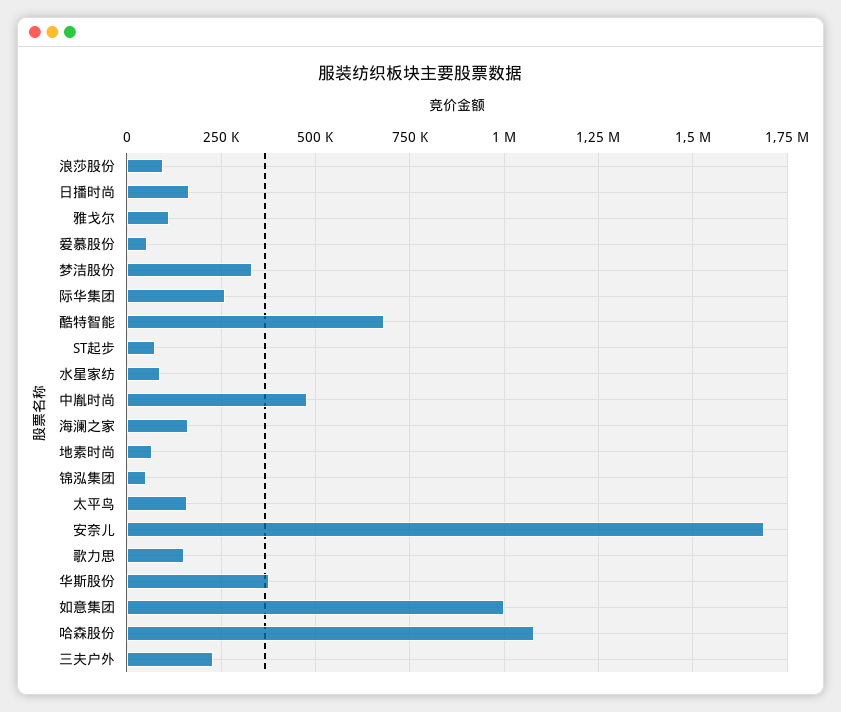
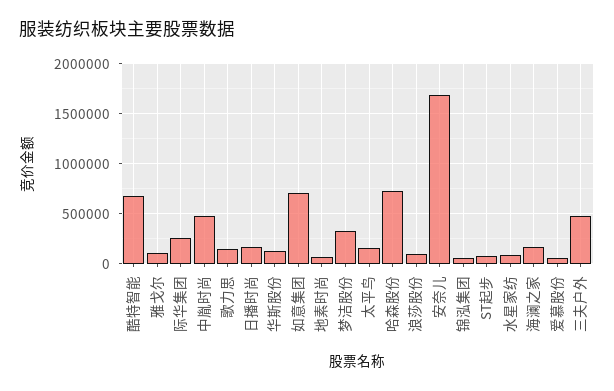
  {
    "浪莎股份": 100000,
    "日播时尚": 175000,
    "雅戈尔": 100000,
    "爱慕股份": 50000,
    "梦洁股份": 325000,
    "际华集团": 250000,
    "酷特智能": 675000,
    "ST起步": 75000,
    "水星家纺": 100000,
    "中胤时尚": 475000,
    "海澜之家": 175000,
    "地素时尚": 75000,
    "锦泓集团": 50000,
    "太平鸟": 150000,
    "安奈儿": 1700000,
    "歌力思": 150000,
-   "华斯股份": 375000,
+   "华斯股份": 100000,
-   "如意集团": 1000000,
+   "如意集团": 700000,
-   "哈森股份": 1075000,
+   "哈森股份": 700000,
-   "三夫户外": 225000
+   "三夫户外": 500000
  }

